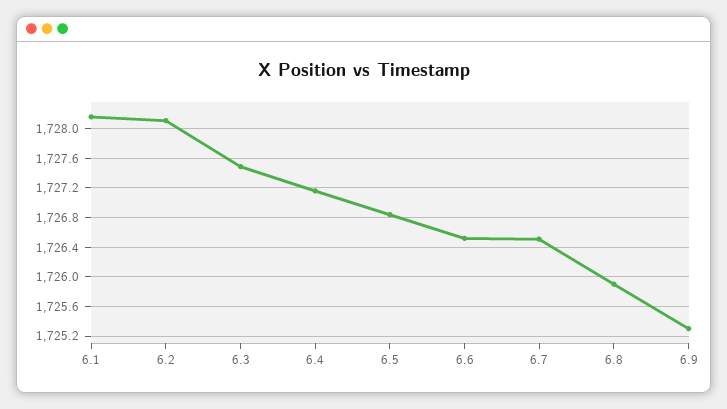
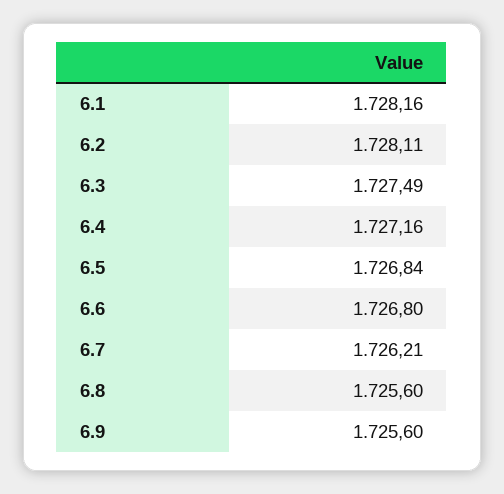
  {
    "6.1": 1728.16,
    "6.2": 1728.11,
    "6.3": 1727.49,
    "6.4": 1727.16,
    "6.5": 1726.84,
-   "6.6": 1726.5,
+   "6.6": 1726.8,
-   "6.7": 1726.5,
+   "6.7": 1726.21,
-   "6.8": 1725.9,
+   "6.8": 1725.6,
-   "6.9": 1725.3
+   "6.9": 1725.6
  }

